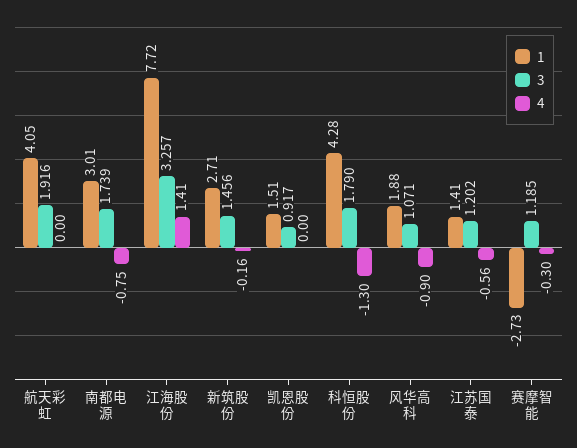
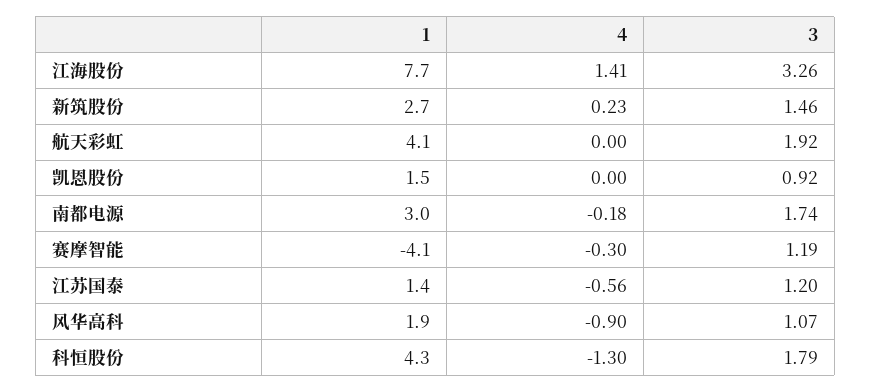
  {
    "1": {
      "航天彩虹": 4.05,
      "南都电源": 3.01,
      "江海股份": 7.72,
      "新筑股份": 2.71,
      "凯恩股份": 1.51,
      "科恒股份": 4.28,
      "风华高科": 1.88,
      "江苏国泰": 1.41,
-     "赛摩智能": -2.73
+     "赛摩智能": -4.1
    },
    "3": {
      "航天彩虹": 1.916,
      "南都电源": 1.739,
      "江海股份": 3.257,
      "新筑股份": 1.456,
      "凯恩股份": 0.917,
      "科恒股份": 1.79,
      "风华高科": 1.071,
      "江苏国泰": 1.202,
      "赛摩智能": 1.185
    },
    "4": {
      "航天彩虹": 0,
-     "南都电源": -0.75,
+     "南都电源": -0.18,
      "江海股份": 1.41,
-     "新筑股份": -0.16,
+     "新筑股份": 0.23,
      "凯恩股份": 0,
      "科恒股份": -1.3,
      "风华高科": -0.9,
      "江苏国泰": -0.56,
      "赛摩智能": -0.3
    }
  }

